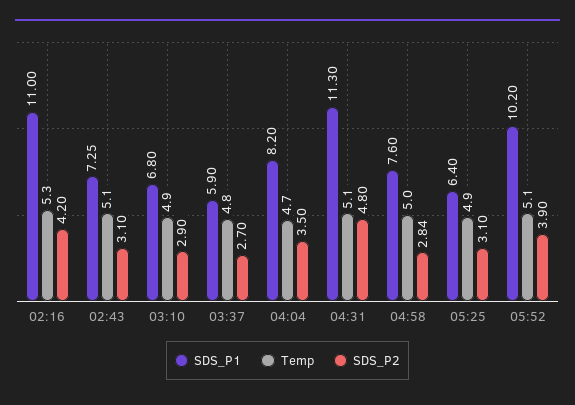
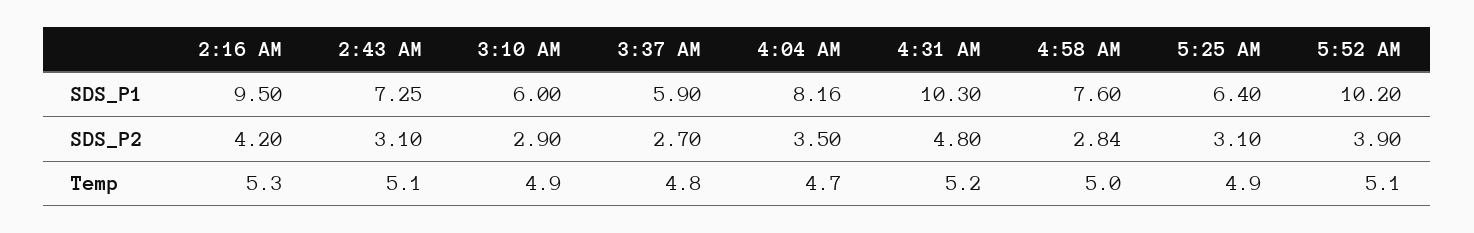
  {
    "SDS_P1": {
-     "02:16": 11,
+     "02:16": 9.5,
      "02:43": 7.25,
-     "03:10": 6.8,
+     "03:10": 6,
      "03:37": 5.9,
-     "04:04": 8.2,
+     "04:04": 8.16,
-     "04:31": 11.3,
+     "04:31": 10.3,
      "04:58": 7.6,
      "05:25": 6.4,
      "05:52": 10.2
    },
    "Temp": {
      "02:16": 5.3,
      "02:43": 5.1,
      "03:10": 4.9,
      "03:37": 4.8,
      "04:04": 4.7,
-     "04:31": 5.1,
+     "04:31": 5.2,
      "04:58": 5,
      "05:25": 4.9,
      "05:52": 5.1
    },
    "SDS_P2": {
      "02:16": 4.2,
      "02:43": 3.1,
      "03:10": 2.9,
      "03:37": 2.7,
      "04:04": 3.5,
      "04:31": 4.8,
      "04:58": 2.84,
      "05:25": 3.1,
      "05:52": 3.9
    }
  }

